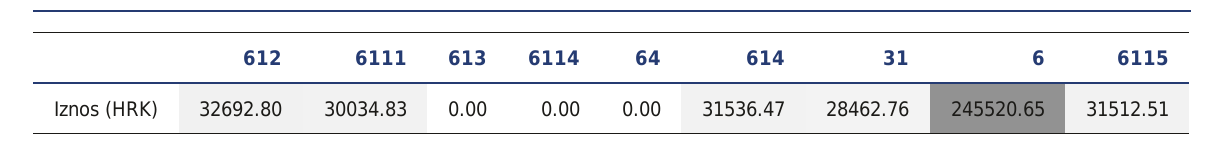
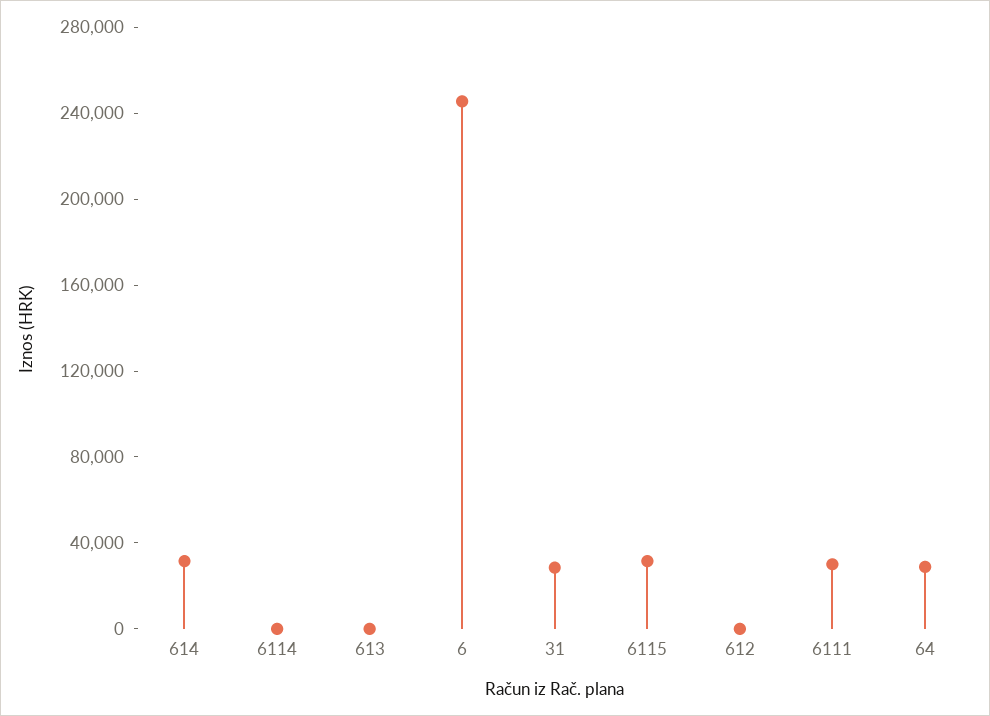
  {
-   "612": 32692.8,
+   "612": 0,
    "6111": 30034.83,
    "613": 0,
    "6114": 0,
-   "64": 0,
+   "64": 30000,
    "614": 31536.47,
    "31": 28462.76,
    "6": 245520.65,
    "6115": 31512.51
  }

